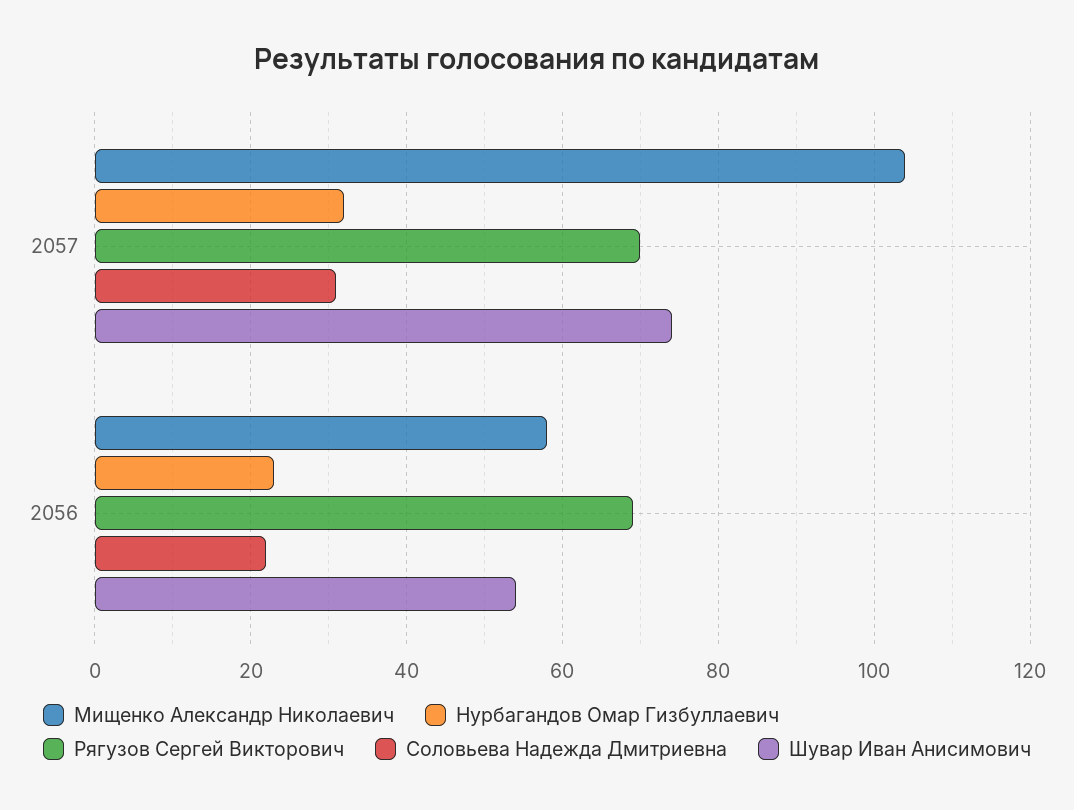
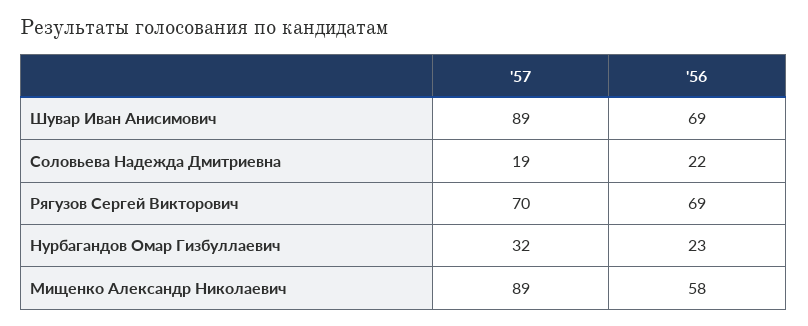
  {
    "Мищенко Александр Николаевич": {
-     "2057": 105,
+     "2057": 89,
      "2056": 58
    },
    "Нурбагандов Омар Гизбуллаевич": {
      "2057": 32,
      "2056": 23
    },
    "Рягузов Сергей Викторович": {
      "2057": 70,
      "2056": 69
    },
    "Соловьева Надежда Дмитриевна": {
-     "2057": 30,
+     "2057": 19,
      "2056": 22
    },
    "Шувар Иван Анисимович": {
-     "2057": 75,
+     "2057": 89,
-     "2056": 55
+     "2056": 69
    }
  }

